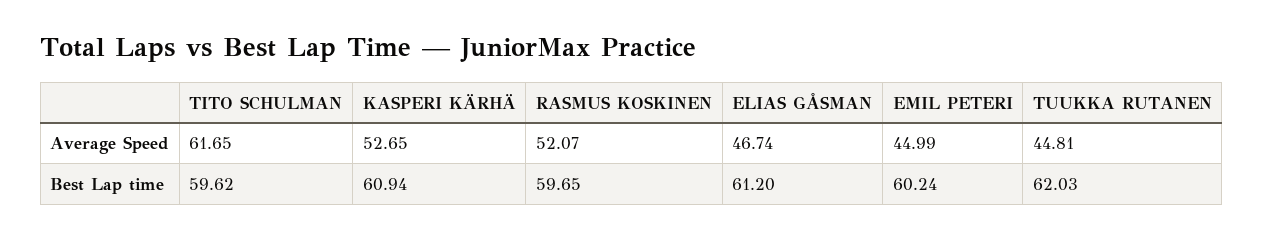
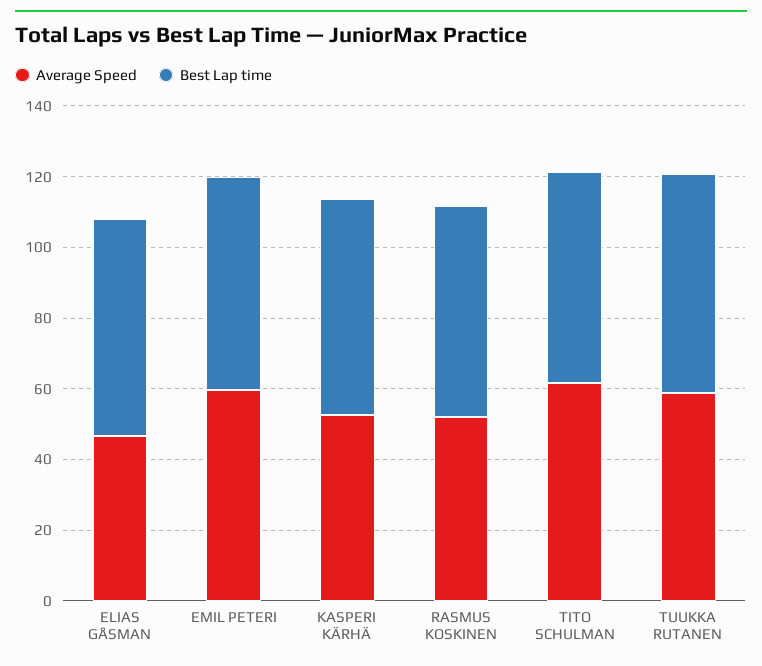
  {
    "Average Speed": {
      "TITO SCHULMAN": 61.65,
      "KASPERI KÄRHÄ": 52.65,
      "RASMUS KOSKINEN": 52.07,
      "ELIAS GÅSMAN": 46.74,
-     "EMIL PETERI": 44.99,
+     "EMIL PETERI": 60,
-     "TUUKKA RUTANEN": 44.81
+     "TUUKKA RUTANEN": 60
    },
    "Best Lap time": {
      "TITO SCHULMAN": 59.62,
      "KASPERI KÄRHÄ": 60.94,
      "RASMUS KOSKINEN": 59.65,
      "ELIAS GÅSMAN": 61.2,
      "EMIL PETERI": 60.24,
      "TUUKKA RUTANEN": 62.03
    }
  }

